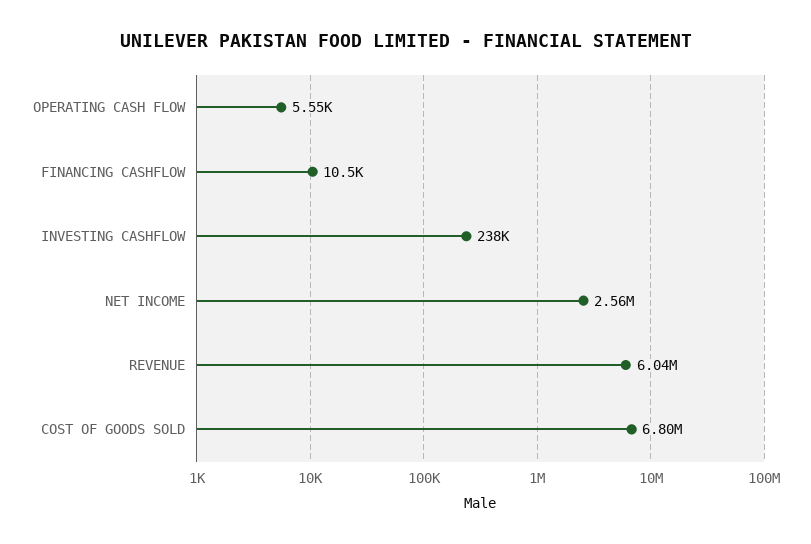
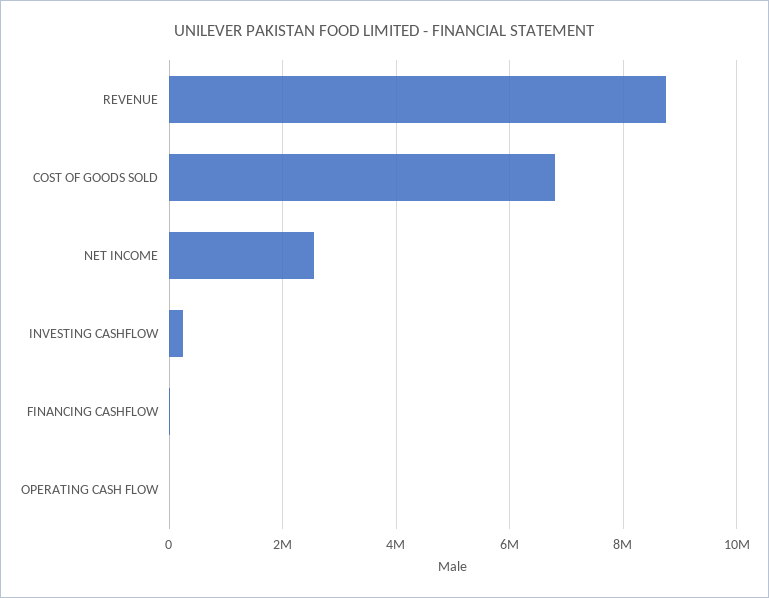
  {
    "OPERATING CASH FLOW": 5550,
    "FINANCING CASHFLOW": 10500,
    "INVESTING CASHFLOW": 238000,
    "NET INCOME": 2560000,
-   "REVENUE": 6040000,
+   "REVENUE": 8800000,
    "COST OF GOODS SOLD": 6800000
  }

